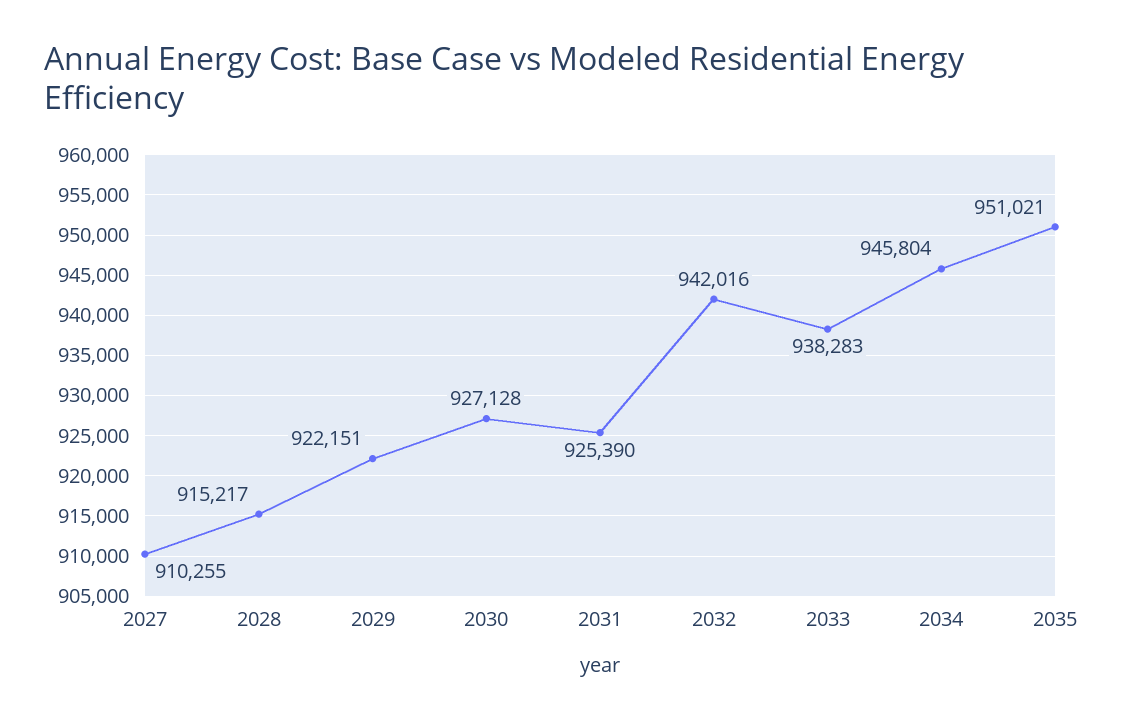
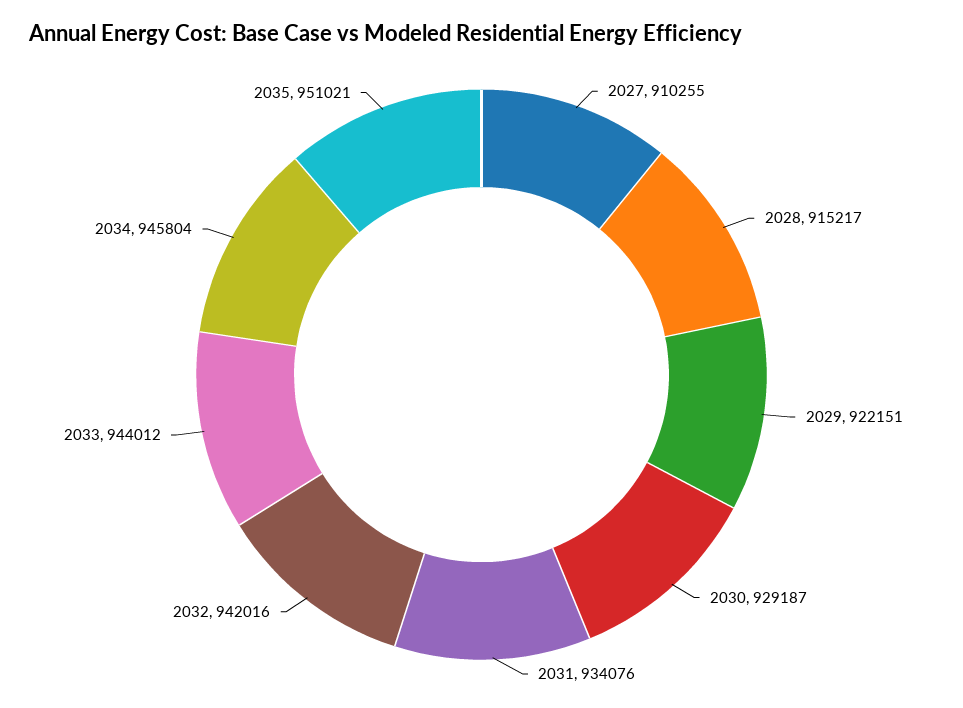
  {
    "2027": 910255,
    "2028": 915217,
    "2029": 922151,
-   "2030": 927128,
+   "2030": 929187,
-   "2031": 925390,
+   "2031": 934076,
    "2032": 942016,
-   "2033": 938283,
+   "2033": 944012,
    "2034": 945804,
    "2035": 951021
  }

